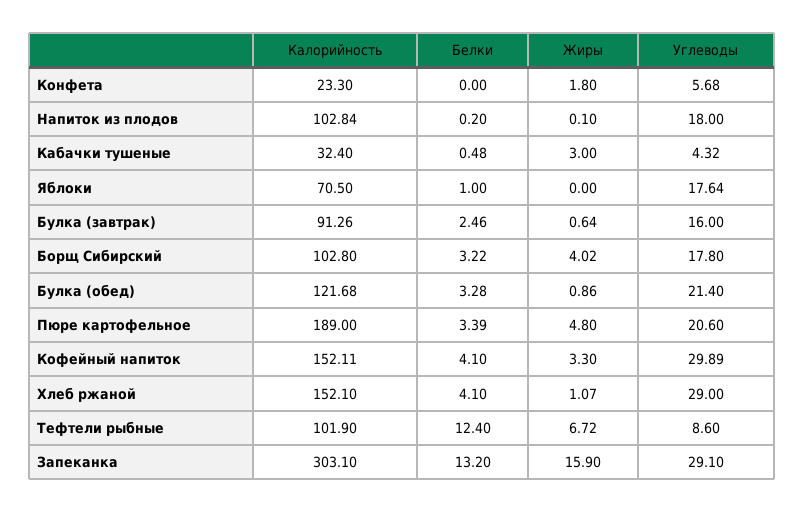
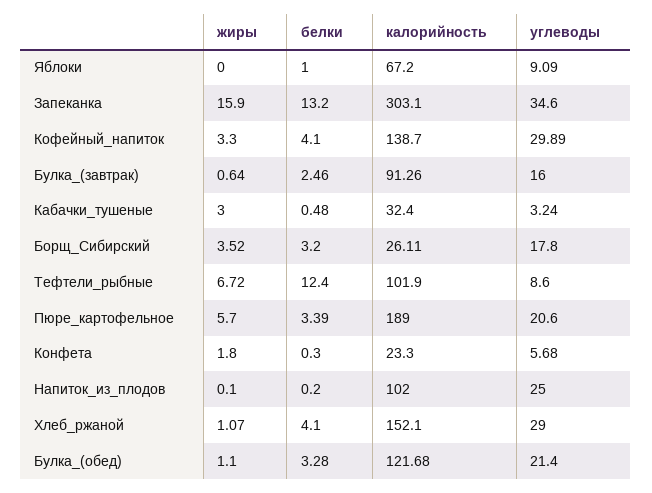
  {
    "Калорийность": {
      "Конфета": 23.3,
-     "Напиток из плодов": 102.84,
+     "Напиток из плодов": 102,
      "Кабачки тушеные": 32.4,
-     "Яблоки": 70.5,
+     "Яблоки": 67.2,
      "Булка (завтрак)": 91.26,
-     "Борщ Сибирский": 102.8,
+     "Борщ Сибирский": 26.11,
      "Булка (обед)": 121.68,
      "Пюре картофельное": 189,
-     "Кофейный напиток": 152.11,
+     "Кофейный напиток": 138.7,
      "Хлеб ржаной": 152.1,
      "Тефтели рыбные": 101.9,
      "Запеканка": 303.1
    },
    "Белки": {
-     "Конфета": 0,
+     "Конфета": 0.3,
      "Напиток из плодов": 0.2,
      "Кабачки тушеные": 0.48,
      "Яблоки": 1,
      "Булка (завтрак)": 2.46,
-     "Борщ Сибирский": 3.22,
+     "Борщ Сибирский": 3.2,
      "Булка (обед)": 3.28,
      "Пюре картофельное": 3.39,
      "Кофейный напиток": 4.1,
      "Хлеб ржаной": 4.1,
      "Тефтели рыбные": 12.4,
      "Запеканка": 13.2
    },
    "Жиры": {
      "Конфета": 1.8,
      "Напиток из плодов": 0.1,
      "Кабачки тушеные": 3,
      "Яблоки": 0,
      "Булка (завтрак)": 0.64,
-     "Борщ Сибирский": 4.02,
+     "Борщ Сибирский": 3.52,
-     "Булка (обед)": 0.86,
+     "Булка (обед)": 1.1,
-     "Пюре картофельное": 4.8,
+     "Пюре картофельное": 5.7,
      "Кофейный напиток": 3.3,
      "Хлеб ржаной": 1.07,
      "Тефтели рыбные": 6.72,
      "Запеканка": 15.9
    },
    "Углеводы": {
      "Конфета": 5.68,
-     "Напиток из плодов": 18,
+     "Напиток из плодов": 25,
-     "Кабачки тушеные": 4.32,
+     "Кабачки тушеные": 3.24,
-     "Яблоки": 17.64,
+     "Яблоки": 9.09,
      "Булка (завтрак)": 16,
      "Борщ Сибирский": 17.8,
      "Булка (обед)": 21.4,
      "Пюре картофельное": 20.6,
      "Кофейный напиток": 29.89,
      "Хлеб ржаной": 29,
      "Тефтели рыбные": 8.6,
-     "Запеканка": 29.1
+     "Запеканка": 34.6
    }
  }

